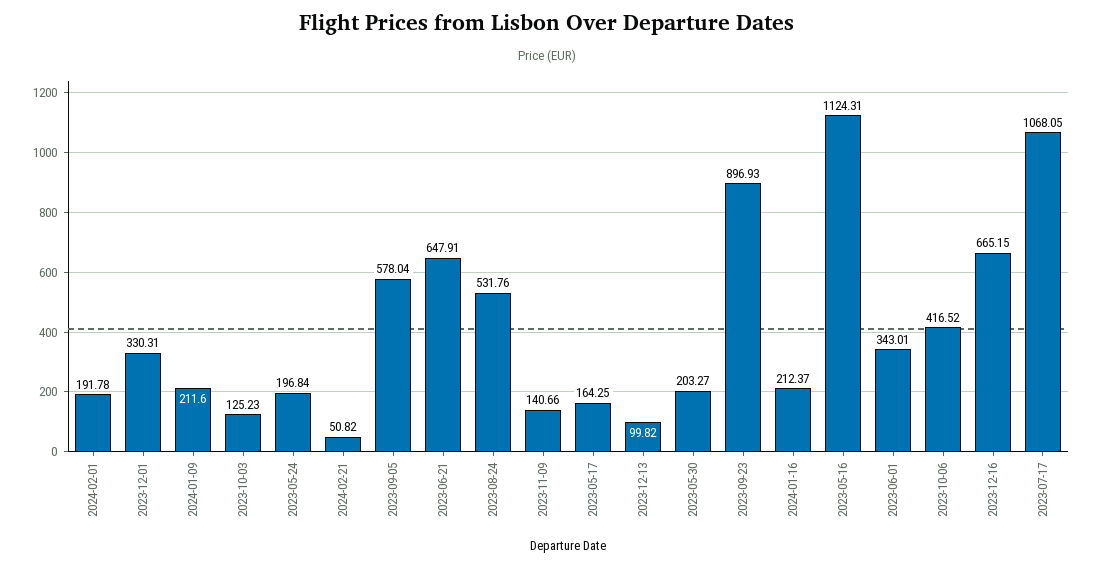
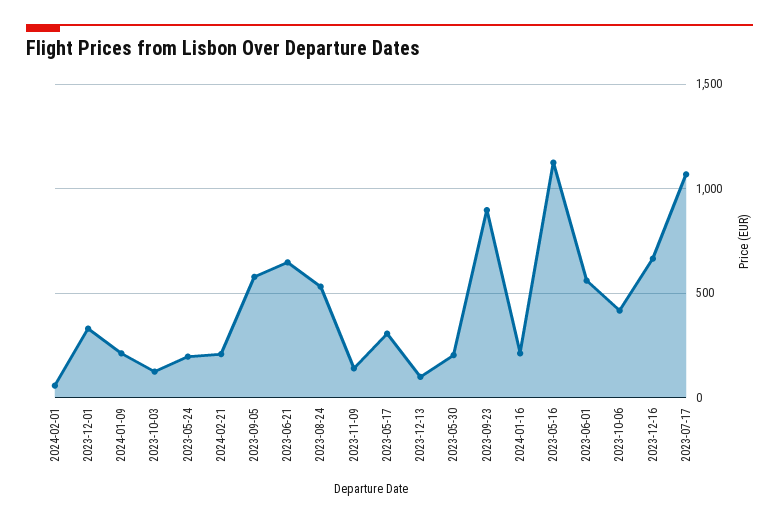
  {
-   "2024-02-01": 191.78,
+   "2024-02-01": 50,
    "2023-12-01": 330.31,
    "2024-01-09": 211.6,
    "2023-10-03": 125.23,
    "2023-05-24": 196.84,
-   "2024-02-21": 50.82,
+   "2024-02-21": 200,
    "2023-09-05": 578.04,
    "2023-06-21": 647.91,
    "2023-08-24": 531.76,
    "2023-11-09": 140.66,
-   "2023-05-17": 164.25,
+   "2023-05-17": 300,
    "2023-12-13": 99.82,
    "2023-05-30": 203.27,
    "2023-09-23": 896.93,
    "2024-01-16": 212.37,
    "2023-05-16": 1124.31,
-   "2023-06-01": 343.01,
+   "2023-06-01": 550,
    "2023-10-06": 416.52,
    "2023-12-16": 665.15,
    "2023-07-17": 1068.05
  }

